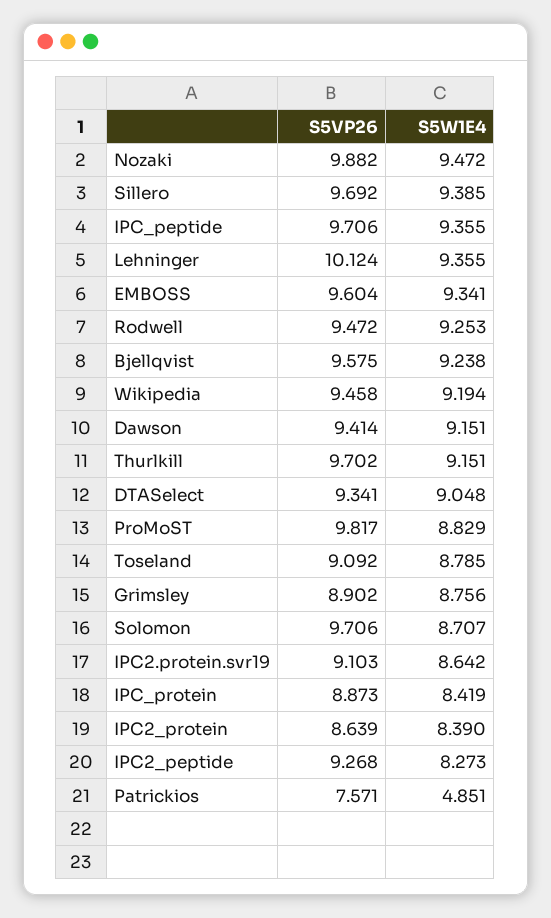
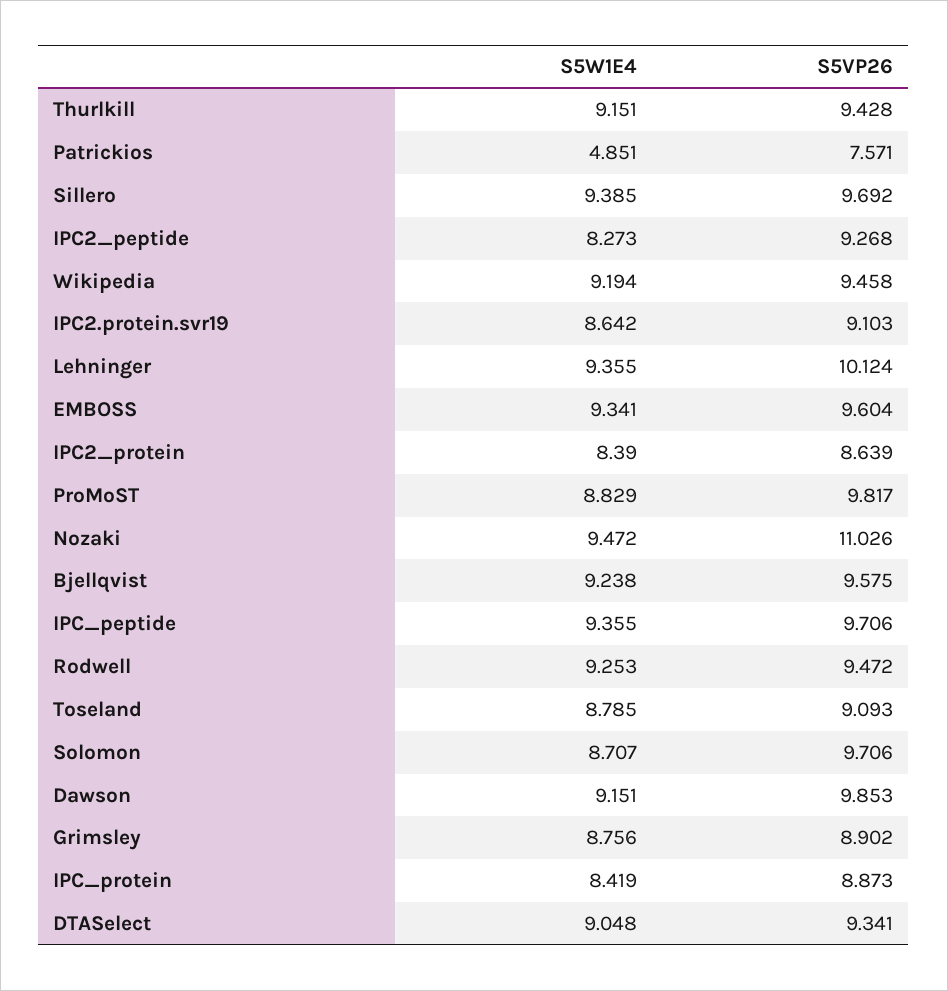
  {
    "S5VP26": {
-     "Nozaki": 9.882,
+     "Nozaki": 11.026,
      "Sillero": 9.692,
      "IPC_peptide": 9.706,
      "Lehninger": 10.124,
      "EMBOSS": 9.604,
      "Rodwell": 9.472,
      "Bjellqvist": 9.575,
      "Wikipedia": 9.458,
-     "Dawson": 9.414,
+     "Dawson": 9.853,
-     "Thurlkill": 9.702,
+     "Thurlkill": 9.428,
      "DTASelect": 9.341,
      "ProMoST": 9.817,
-     "Toseland": 9.092,
+     "Toseland": 9.093,
      "Grimsley": 8.902,
      "Solomon": 9.706,
      "IPC2.protein.svr19": 9.103,
      "IPC_protein": 8.873,
      "IPC2_protein": 8.639,
      "IPC2_peptide": 9.268,
      "Patrickios": 7.571
    },
    "S5W1E4": {
      "Nozaki": 9.472,
      "Sillero": 9.385,
      "IPC_peptide": 9.355,
      "Lehninger": 9.355,
      "EMBOSS": 9.341,
      "Rodwell": 9.253,
      "Bjellqvist": 9.238,
      "Wikipedia": 9.194,
      "Dawson": 9.151,
      "Thurlkill": 9.151,
      "DTASelect": 9.048,
      "ProMoST": 8.829,
      "Toseland": 8.785,
      "Grimsley": 8.756,
      "Solomon": 8.707,
      "IPC2.protein.svr19": 8.642,
      "IPC_protein": 8.419,
      "IPC2_protein": 8.39,
      "IPC2_peptide": 8.273,
      "Patrickios": 4.851
    }
  }

